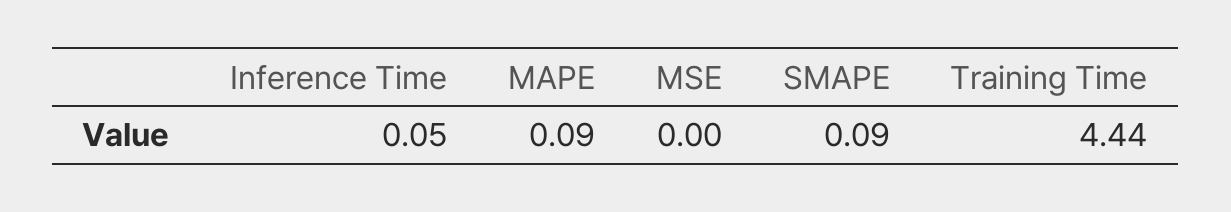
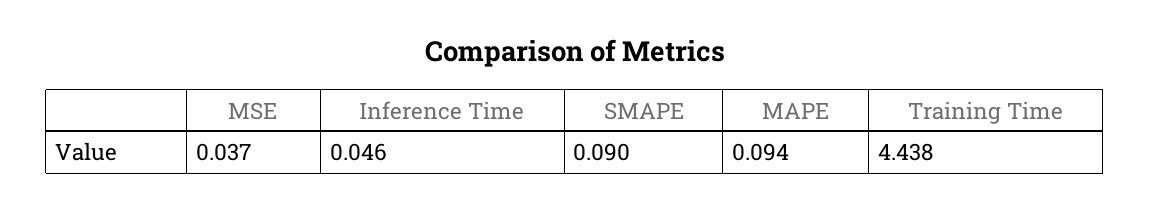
  {
    "Inference Time": 0.046,
    "MAPE": 0.094,
-   "MSE": 0,
+   "MSE": 0.037,
    "SMAPE": 0.09,
    "Training Time": 4.438
  }

